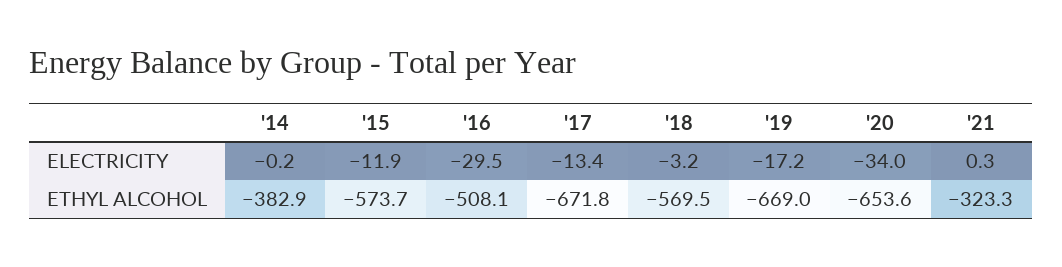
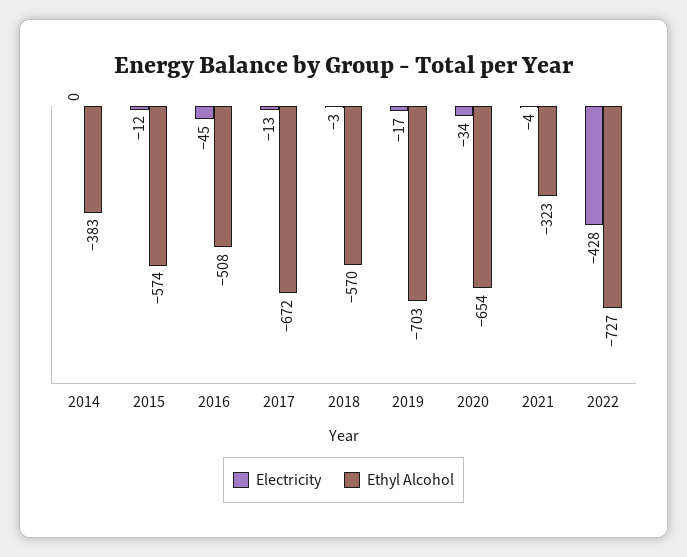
  {
    "ELECTRICITY": {
      "'14": -0.2,
      "'15": -11.9,
-     "'16": -29.5,
+     "'16": -45,
      "'17": -13.4,
      "'18": -3.2,
      "'19": -17.2,
      "'20": -34,
-     "'21": 0.3
+     "'21": -4,
+     "2022": -428
    },
    "ETHYL ALCOHOL": {
      "'14": -382.9,
      "'15": -573.7,
      "'16": -508.1,
      "'17": -671.8,
      "'18": -569.5,
-     "'19": -669,
+     "'19": -703,
      "'20": -653.6,
-     "'21": -323.3
+     "'21": -323.3,
+     "2022": -727
    }
  }

